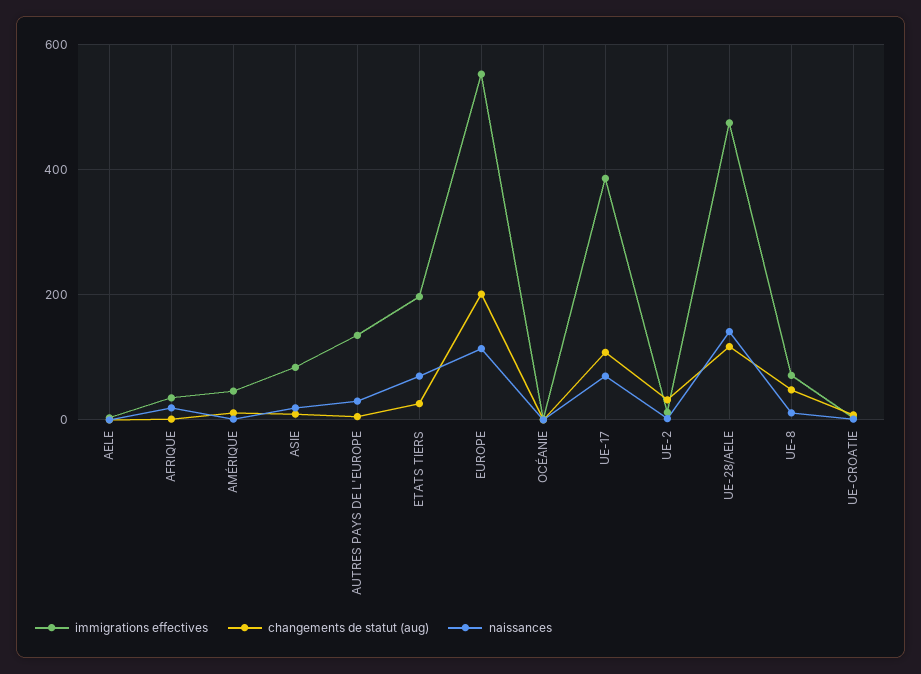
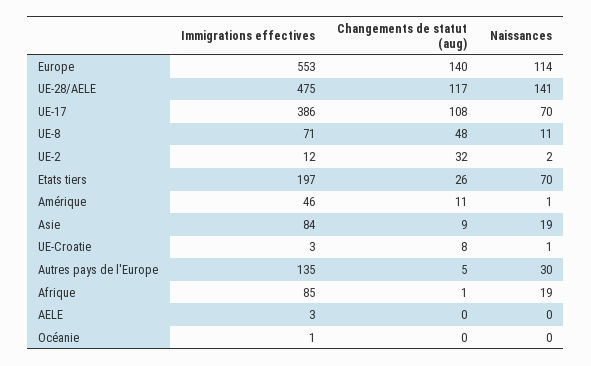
  {
    "immigrations effectives": {
      "AELE": 3,
-     "AFRIQUE": 40,
+     "AFRIQUE": 85,
      "AMÉRIQUE": 46,
      "ASIE": 84,
      "AUTRES PAYS DE L'EUROPE": 135,
      "ETATS TIERS": 197,
      "EUROPE": 553,
      "OCÉANIE": 1,
      "UE-17": 386,
      "UE-2": 12,
      "UE-28/AELE": 475,
      "UE-8": 71,
      "UE-CROATIE": 3
    },
    "changements de statut (aug)": {
      "AELE": 0,
      "AFRIQUE": 1,
      "AMÉRIQUE": 11,
      "ASIE": 9,
      "AUTRES PAYS DE L'EUROPE": 5,
      "ETATS TIERS": 26,
-     "EUROPE": 200,
+     "EUROPE": 140,
      "OCÉANIE": 0,
      "UE-17": 108,
      "UE-2": 32,
      "UE-28/AELE": 117,
      "UE-8": 48,
      "UE-CROATIE": 8
    },
    "naissances": {
      "AELE": 0,
      "AFRIQUE": 19,
      "AMÉRIQUE": 1,
      "ASIE": 19,
      "AUTRES PAYS DE L'EUROPE": 30,
      "ETATS TIERS": 70,
      "EUROPE": 114,
      "OCÉANIE": 0,
      "UE-17": 70,
      "UE-2": 2,
      "UE-28/AELE": 141,
      "UE-8": 11,
      "UE-CROATIE": 1
    }
  }

